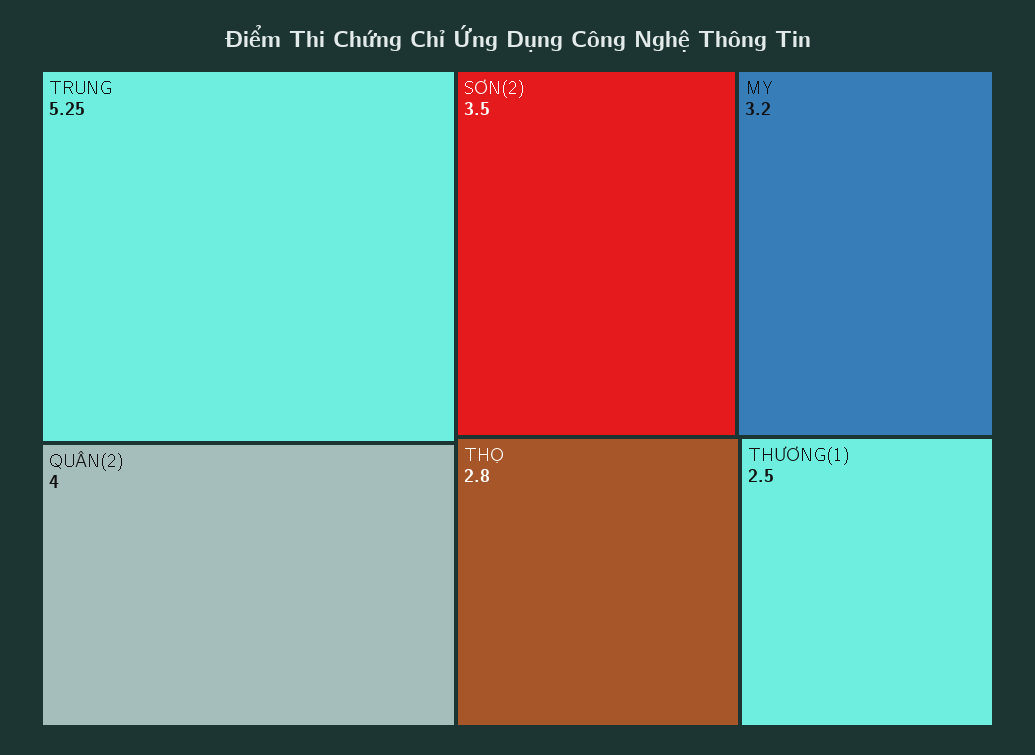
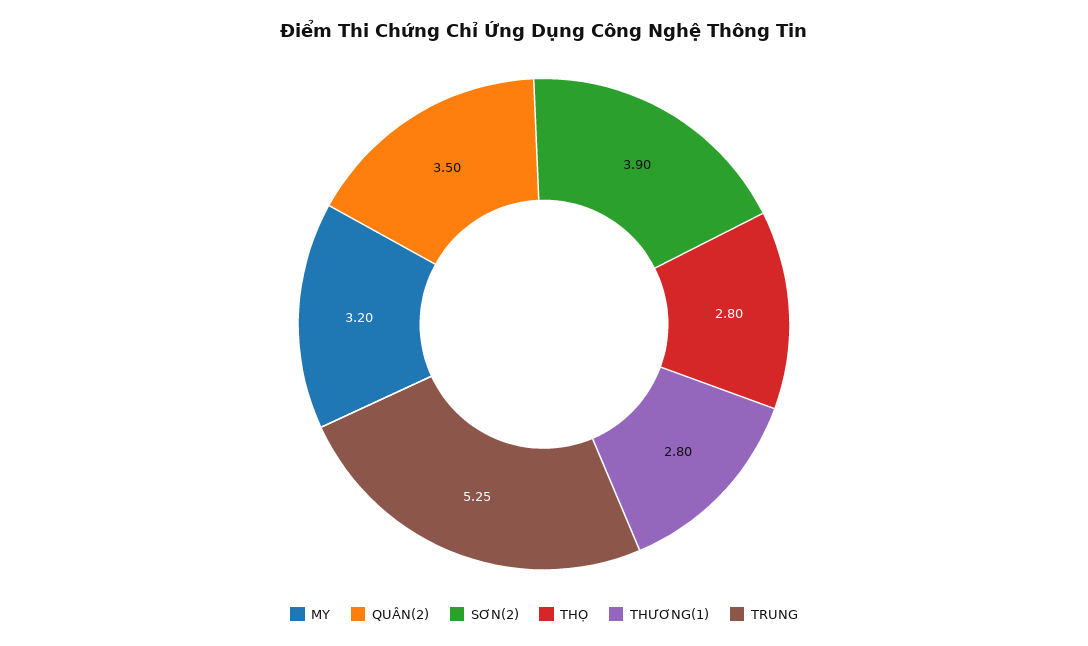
  {
    "TRUNG": 5.25,
-   "QUÂN(2)": 4,
+   "QUÂN(2)": 3.5,
-   "SƠN(2)": 3.5,
+   "SƠN(2)": 3.9,
    "MY": 3.2,
    "THỌ": 2.8,
-   "THƯƠNG(1)": 2.5
+   "THƯƠNG(1)": 2.8
  }

